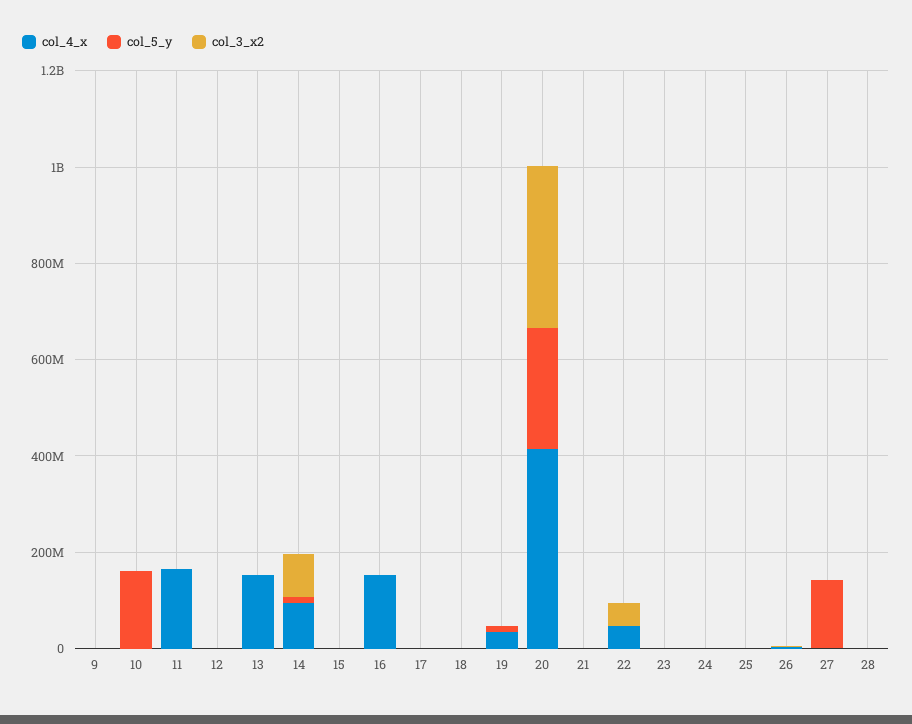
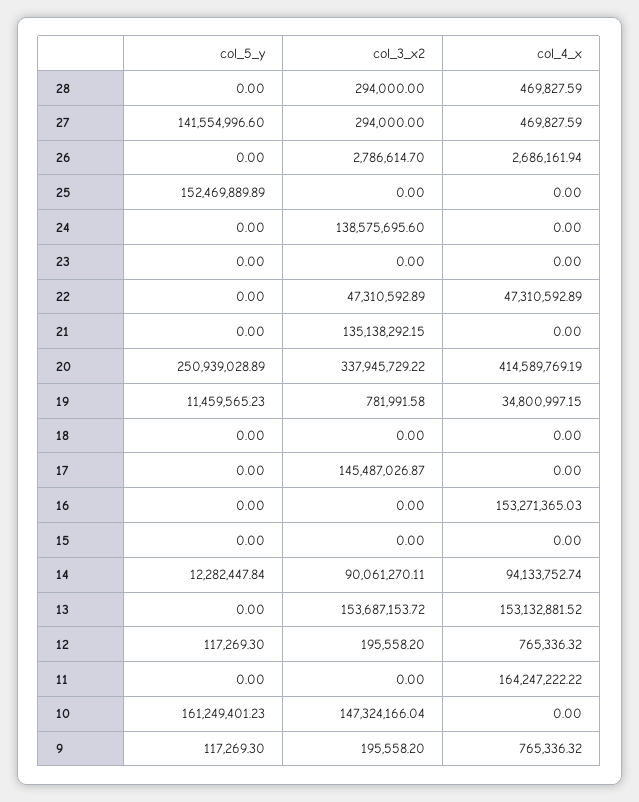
  {
    "col_4_x": {
      "9": 765336.32,
      "10": 0,
      "11": 164247222.22,
      "12": 765336.32,
      "13": 153132881.52,
      "14": 94133752.74,
      "15": 0,
      "16": 153271365.03,
      "17": 0,
      "18": 0,
      "19": 34800997.15,
      "20": 414589769.19,
      "21": 0,
      "22": 47310592.89,
      "23": 0,
      "24": 0,
      "25": 0,
      "26": 2686161.94,
      "27": 469827.59,
      "28": 469827.59
    },
    "col_5_y": {
      "9": 117269.3,
      "10": 161249401.23,
      "11": 0,
      "12": 117269.3,
      "13": 0,
      "14": 12282447.84,
      "15": 0,
      "16": 0,
      "17": 0,
      "18": 0,
      "19": 11459565.23,
      "20": 250939028.89,
      "21": 0,
      "22": 0,
      "23": 0,
      "24": 0,
-     "25": 0,
+     "25": 152469889.89,
      "26": 0,
      "27": 141554996.6,
      "28": 0
    },
    "col_3_x2": {
      "9": 195558.2,
-     "10": 0,
+     "10": 147324166.04,
      "11": 0,
      "12": 195558.2,
-     "13": 0,
+     "13": 153687153.72,
      "14": 90061270.11,
      "15": 0,
      "16": 0,
-     "17": 0,
+     "17": 145487026.87,
      "18": 0,
      "19": 781991.58,
      "20": 337945729.22,
-     "21": 0,
+     "21": 135138292.15,
      "22": 47310592.89,
      "23": 0,
-     "24": 0,
+     "24": 138575695.6,
      "25": 0,
      "26": 2786614.7,
      "27": 294000,
      "28": 294000
    }
  }

